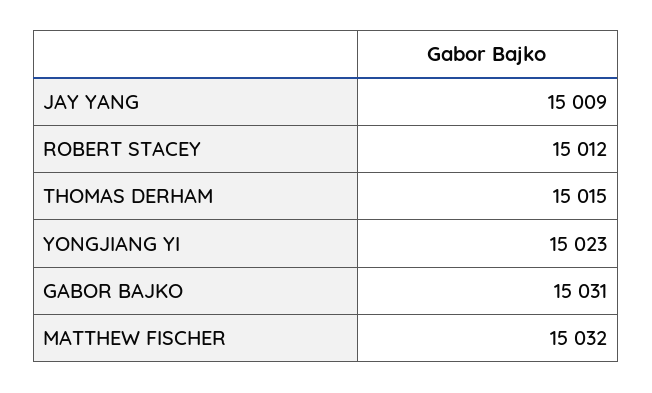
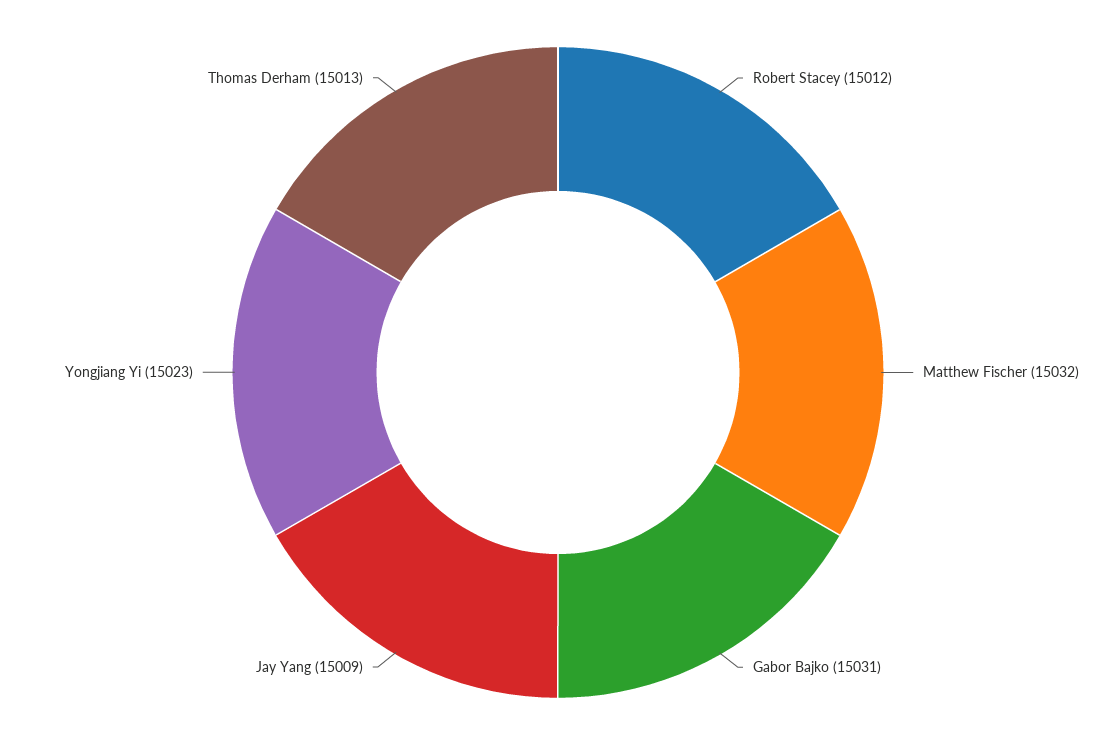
  {
    "JAY YANG": 15009,
    "ROBERT STACEY": 15012,
-   "THOMAS DERHAM": 15015,
+   "THOMAS DERHAM": 15013,
    "YONGJIANG YI": 15023,
    "GABOR BAJKO": 15031,
    "MATTHEW FISCHER": 15032
  }

